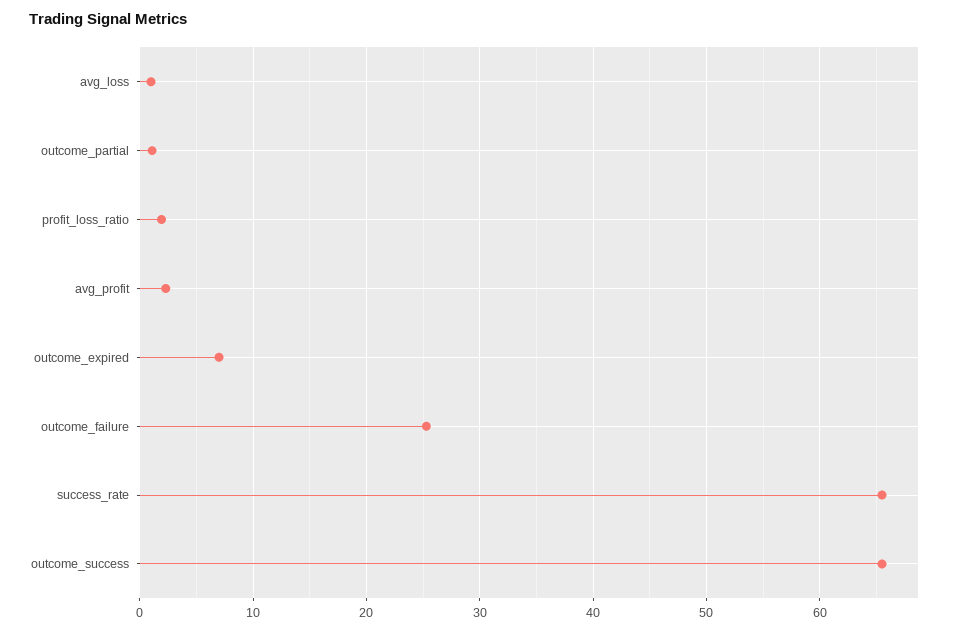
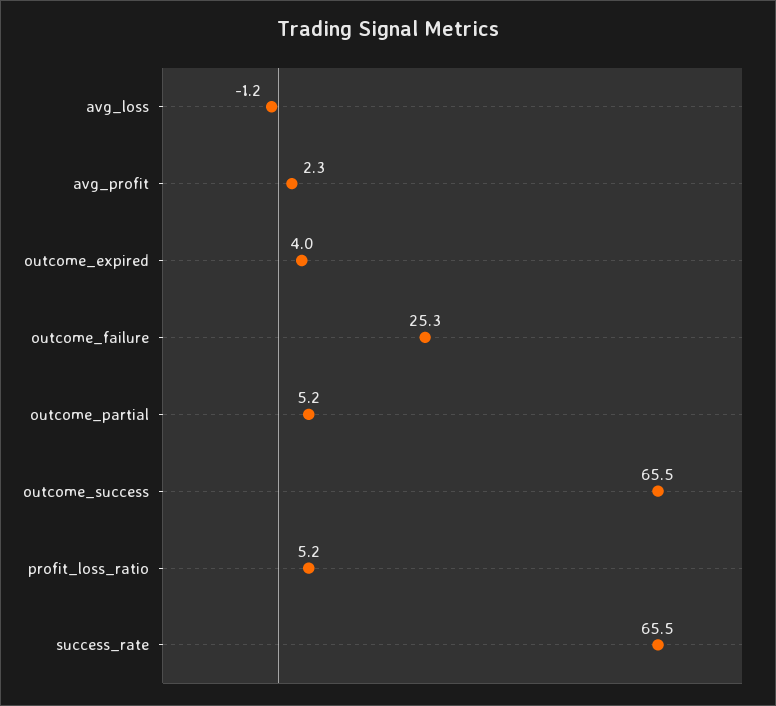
  {
-   "avg_loss": 1,
+   "avg_loss": -1.2,
-   "outcome_partial": 1,
+   "outcome_partial": 5.2,
-   "profit_loss_ratio": 2,
+   "profit_loss_ratio": 5.2,
    "avg_profit": 2.3,
-   "outcome_expired": 7,
+   "outcome_expired": 4,
    "outcome_failure": 25.3,
    "success_rate": 65.5,
    "outcome_success": 65.5
  }

